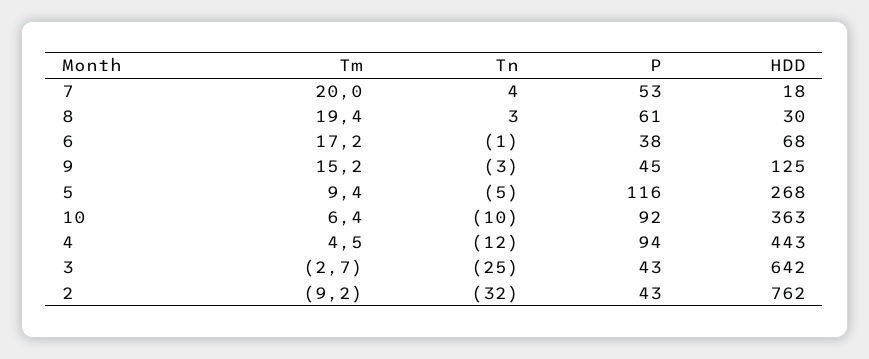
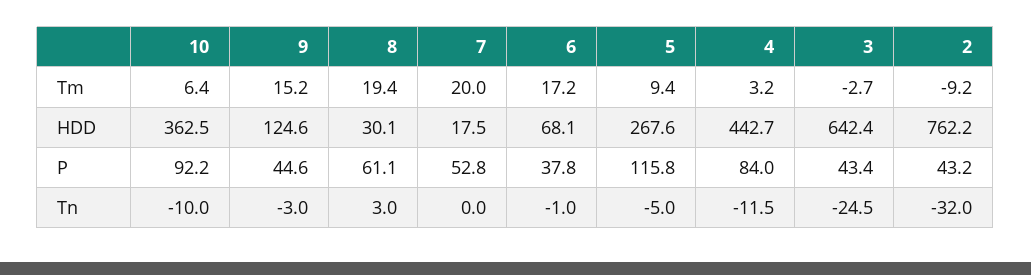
  {
    "Tm": {
      "7": 20,
      "8": 19.4,
      "6": 17.2,
      "9": 15.2,
      "5": 9.4,
      "10": 6.4,
-     "4": 4.5,
+     "4": 3.2,
      "3": -2.7,
      "2": -9.2
    },
    "Tn": {
-     "7": 4,
+     "7": 0,
      "8": 3,
      "6": -1,
      "9": -3,
      "5": -5,
      "10": -10,
      "4": -11.5,
      "3": -24.5,
      "2": -32
    },
    "P": {
      "7": 52.8,
      "8": 61.1,
      "6": 37.8,
      "9": 44.6,
      "5": 115.8,
      "10": 92.2,
-     "4": 94,
+     "4": 84,
      "3": 43.4,
      "2": 43.2
    },
    "HDD": {
      "7": 17.5,
      "8": 30.1,
      "6": 68.1,
      "9": 124.6,
      "5": 267.6,
      "10": 362.5,
      "4": 442.7,
      "3": 642.4,
      "2": 762.2
    }
  }

